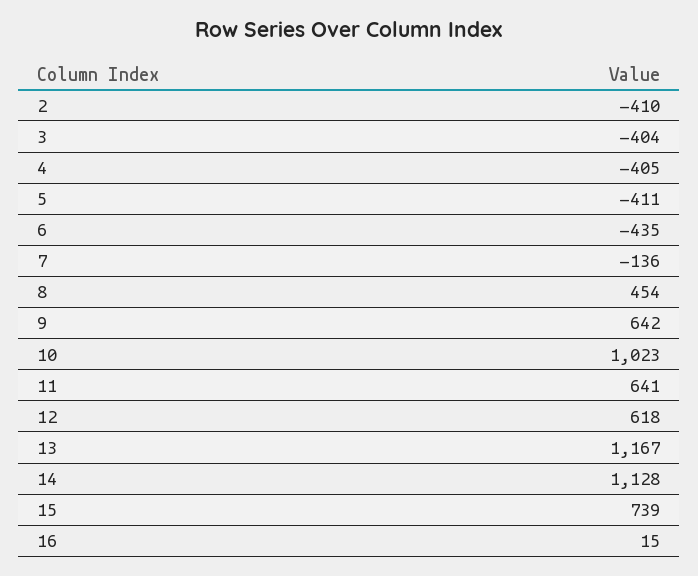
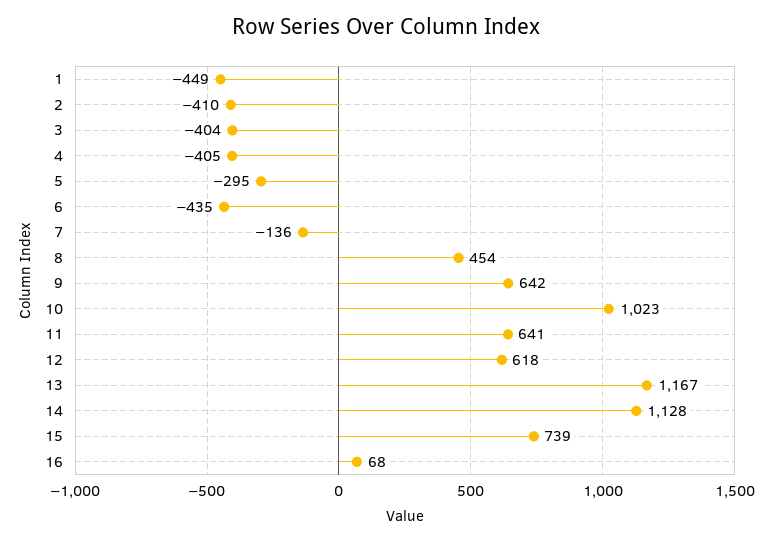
  {
    "2": -410,
    "3": -404,
    "4": -405,
-   "5": -411,
+   "5": -295,
    "6": -435,
    "7": -136,
    "8": 454,
    "9": 642,
    "10": 1023,
    "11": 641,
    "12": 618,
    "13": 1167,
    "14": 1128,
    "15": 739,
-   "16": 15
+   "16": 68,
+   "1": -449
  }

